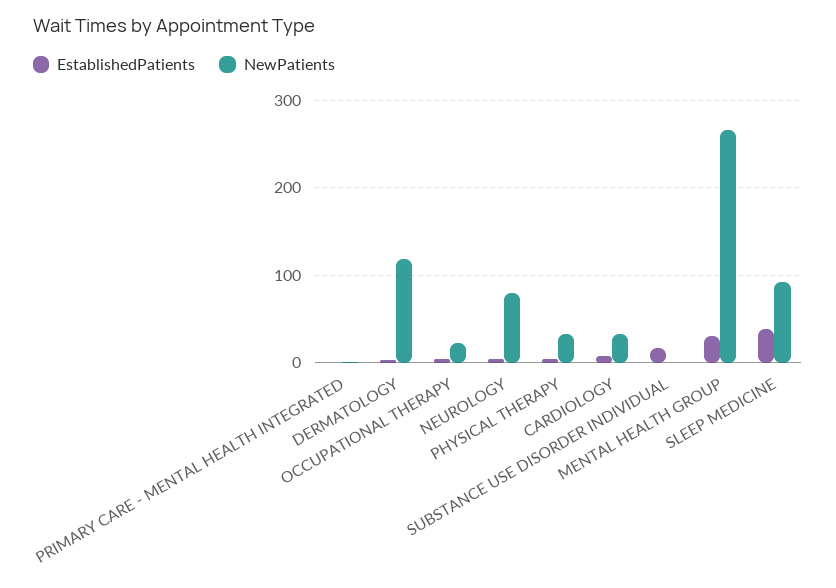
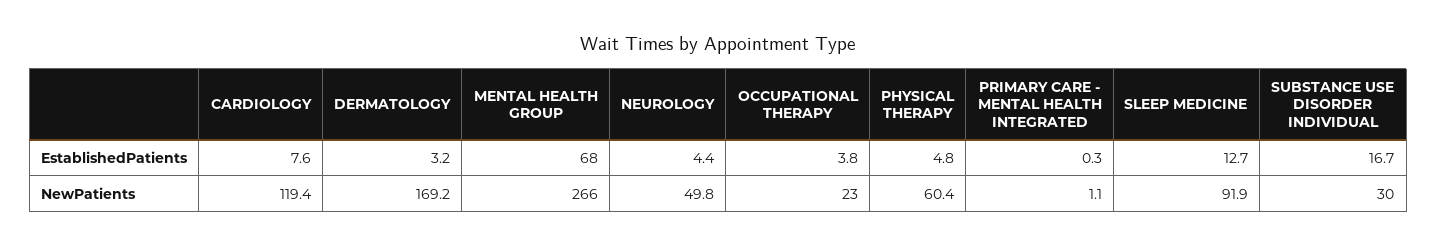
  {
    "EstablishedPatients": {
      "PRIMARY CARE - MENTAL HEALTH INTEGRATED": 0.3,
      "DERMATOLOGY": 3.2,
      "OCCUPATIONAL THERAPY": 3.8,
      "NEUROLOGY": 4.4,
      "PHYSICAL THERAPY": 4.8,
      "CARDIOLOGY": 7.6,
      "SUBSTANCE USE DISORDER INDIVIDUAL": 16.7,
-     "MENTAL HEALTH GROUP": 30,
+     "MENTAL HEALTH GROUP": 68,
-     "SLEEP MEDICINE": 40
+     "SLEEP MEDICINE": 12.7
    },
    "NewPatients": {
      "PRIMARY CARE - MENTAL HEALTH INTEGRATED": 1.1,
-     "DERMATOLOGY": 120,
+     "DERMATOLOGY": 169.2,
      "OCCUPATIONAL THERAPY": 23,
-     "NEUROLOGY": 80,
+     "NEUROLOGY": 49.8,
-     "PHYSICAL THERAPY": 30,
+     "PHYSICAL THERAPY": 60.4,
-     "CARDIOLOGY": 30,
+     "CARDIOLOGY": 119.4,
-     "SUBSTANCE USE DISORDER INDIVIDUAL": 0,
+     "SUBSTANCE USE DISORDER INDIVIDUAL": 30,
      "MENTAL HEALTH GROUP": 266,
      "SLEEP MEDICINE": 91.9
    }
  }

